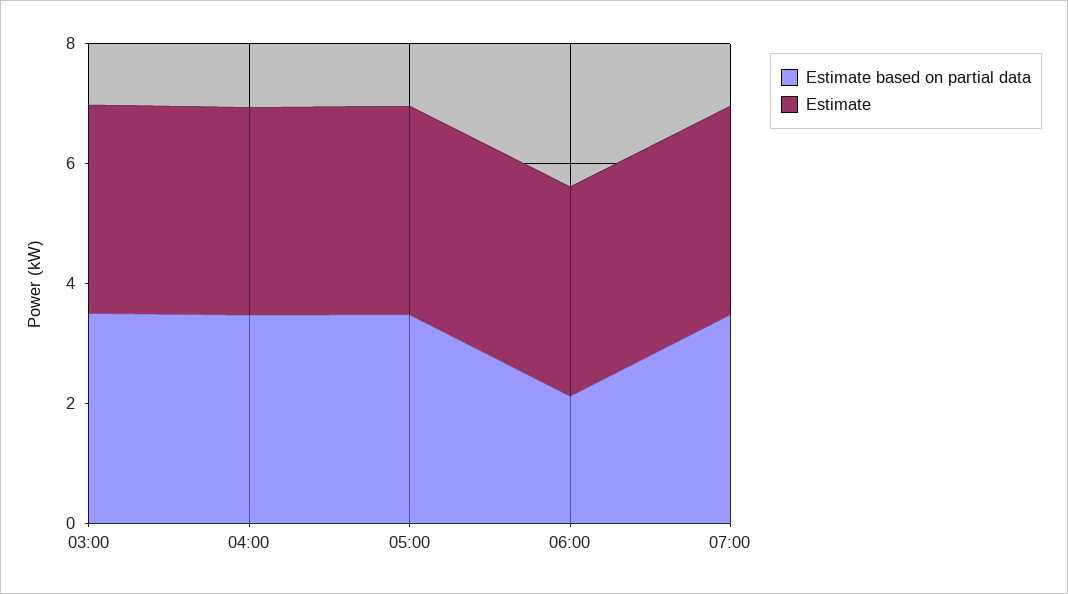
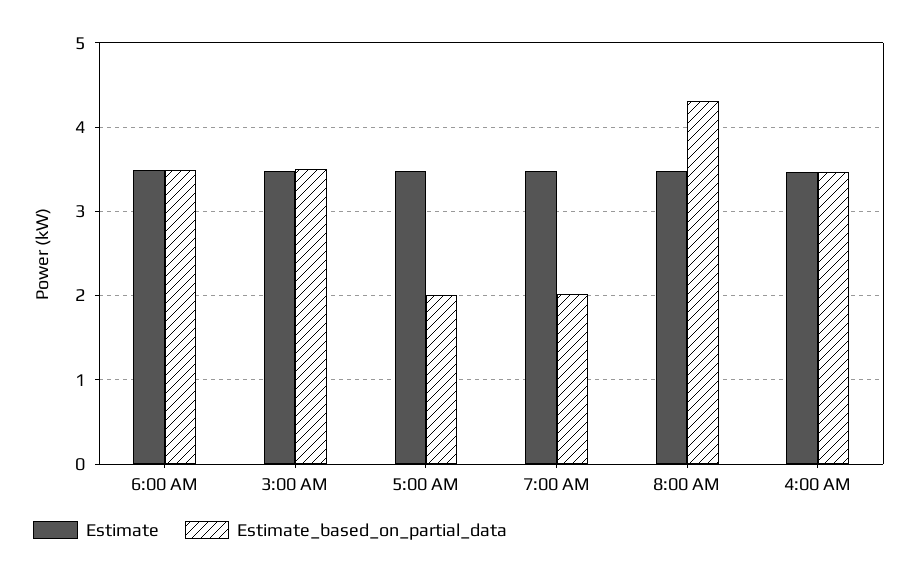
  {
    "Estimate based on partial data": {
      "03:00": 3.5,
      "04:00": 3.5,
-     "05:00": 3.5,
+     "05:00": 2,
-     "06:00": 2,
+     "06:00": 3.5,
-     "07:00": 3.5
+     "07:00": 2,
+     "8:00 AM": 4.3
    },
    "Estimate": {
      "03:00": 3.5,
      "04:00": 3.5,
      "05:00": 3.5,
      "06:00": 3.5,
-     "07:00": 3.5
+     "07:00": 3.5,
+     "8:00 AM": 3.5
    }
  }

